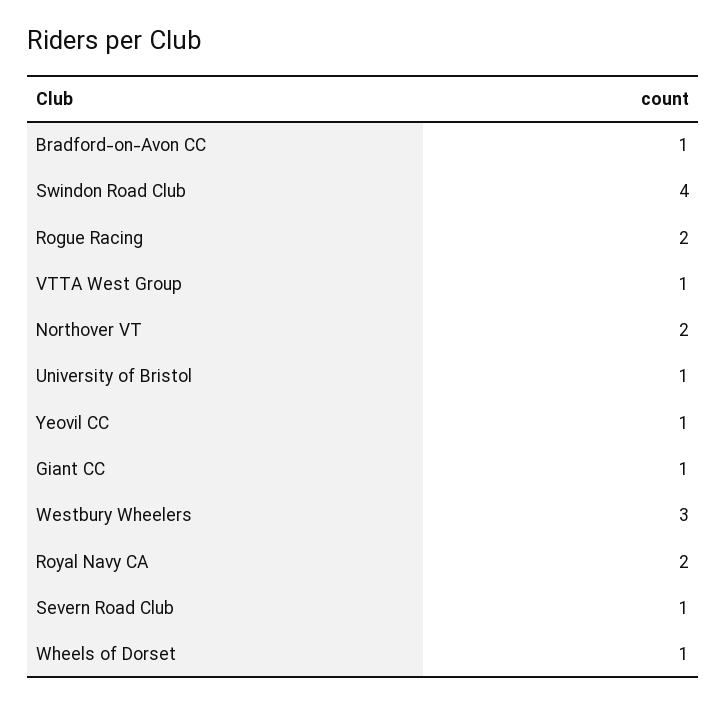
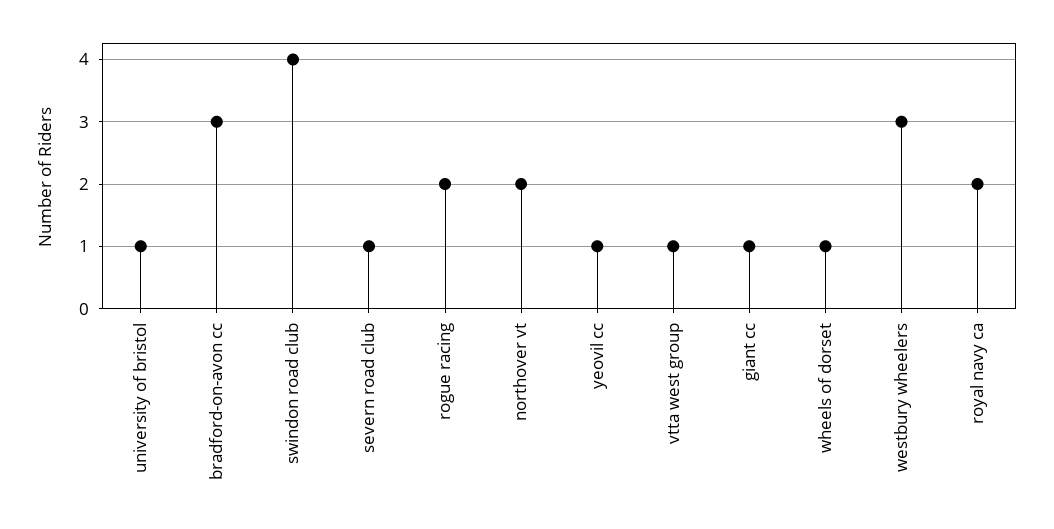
  {
-   "Bradford-on-Avon CC": 1,
+   "Bradford-on-Avon CC": 3,
    "Swindon Road Club": 4,
    "Rogue Racing": 2,
    "VTTA West Group": 1,
    "Northover VT": 2,
    "University of Bristol": 1,
    "Yeovil CC": 1,
    "Giant CC": 1,
    "Westbury Wheelers": 3,
    "Royal Navy CA": 2,
    "Severn Road Club": 1,
    "Wheels of Dorset": 1
  }

